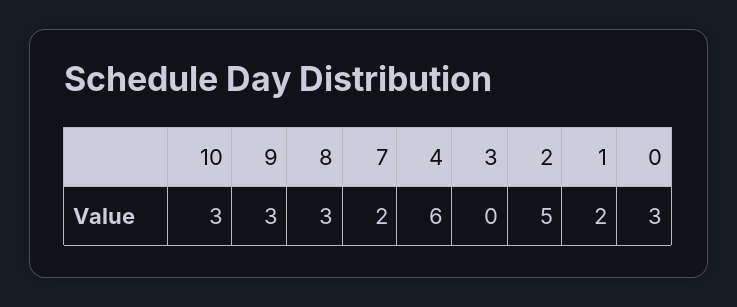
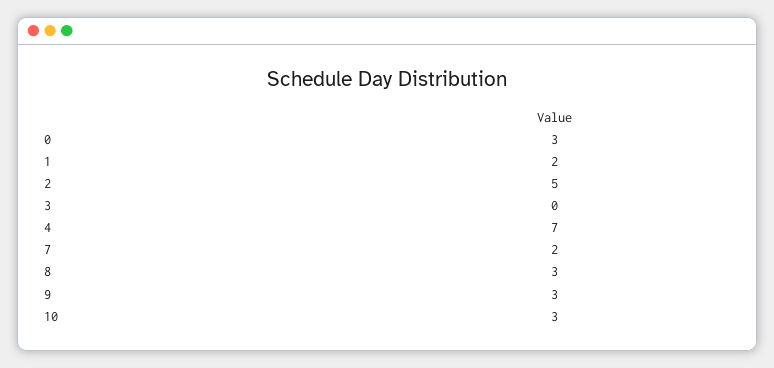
  {
    "10": 3,
    "9": 3,
    "8": 3,
    "7": 2,
-   "4": 6,
+   "4": 7,
    "3": 0,
    "2": 5,
    "1": 2,
    "0": 3
  }

